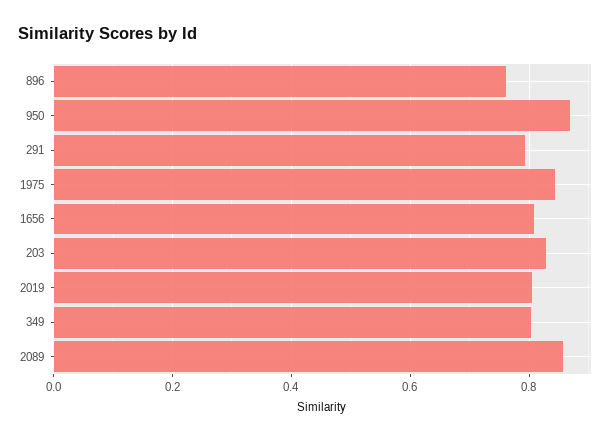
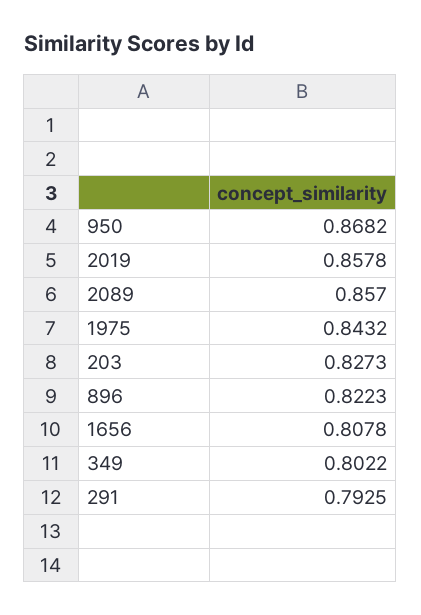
  {
-   "896": 0.76,
+   "896": 0.8223,
    "950": 0.8682,
    "291": 0.7925,
    "1975": 0.8432,
    "1656": 0.8078,
    "203": 0.8273,
-   "2019": 0.8,
+   "2019": 0.8578,
    "349": 0.8022,
    "2089": 0.857
  }

